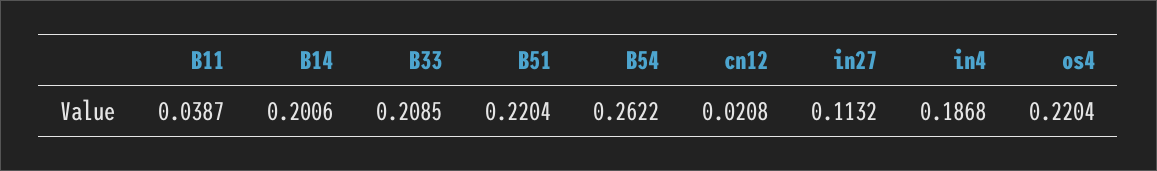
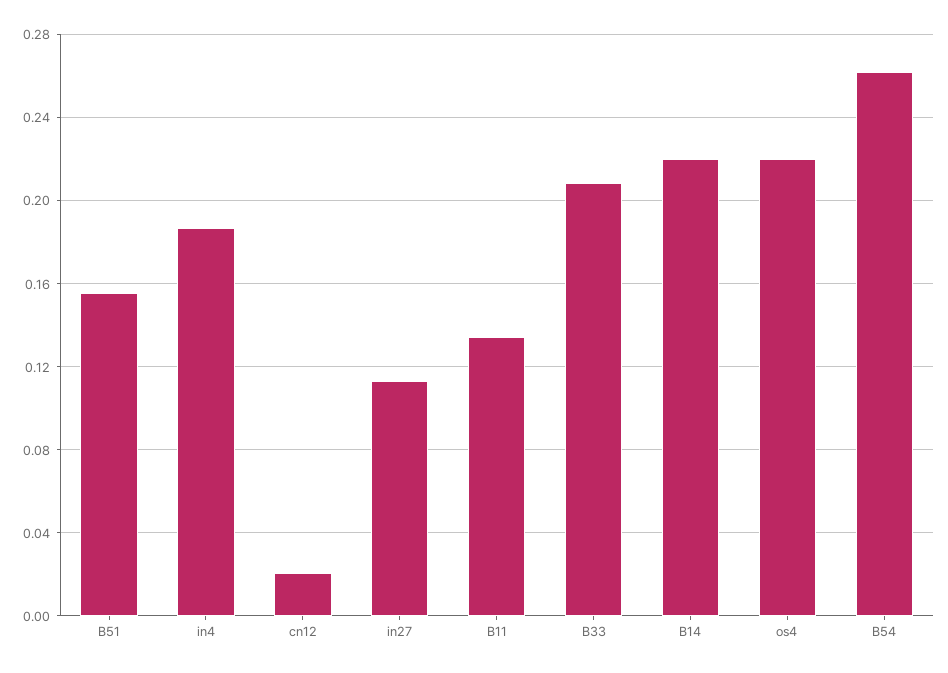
  {
-   "B11": 0.0387,
+   "B11": 0.135,
-   "B14": 0.2006,
+   "B14": 0.22,
    "B33": 0.2085,
-   "B51": 0.2204,
+   "B51": 0.155,
    "B54": 0.2622,
    "cn12": 0.0208,
    "in27": 0.1132,
    "in4": 0.1868,
    "os4": 0.2204
  }

